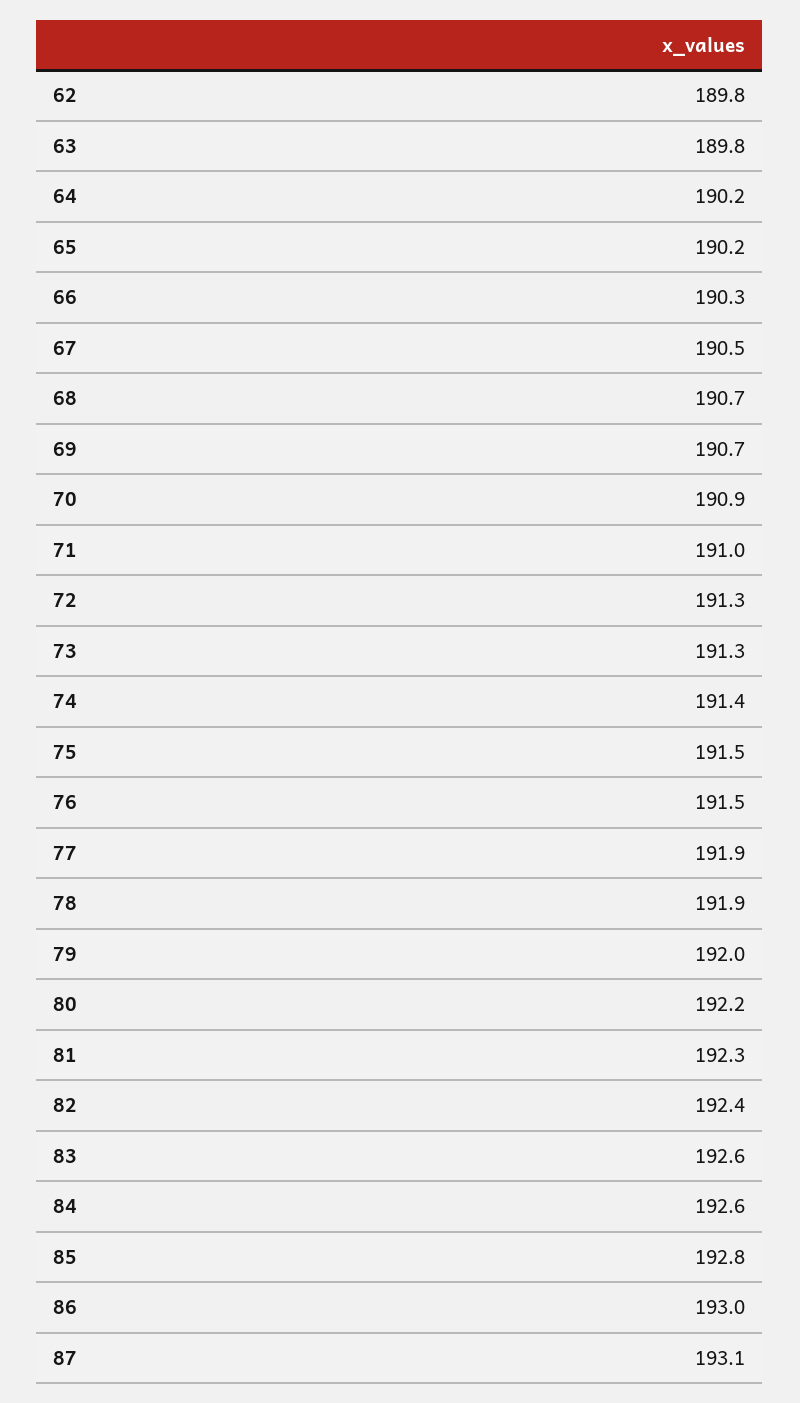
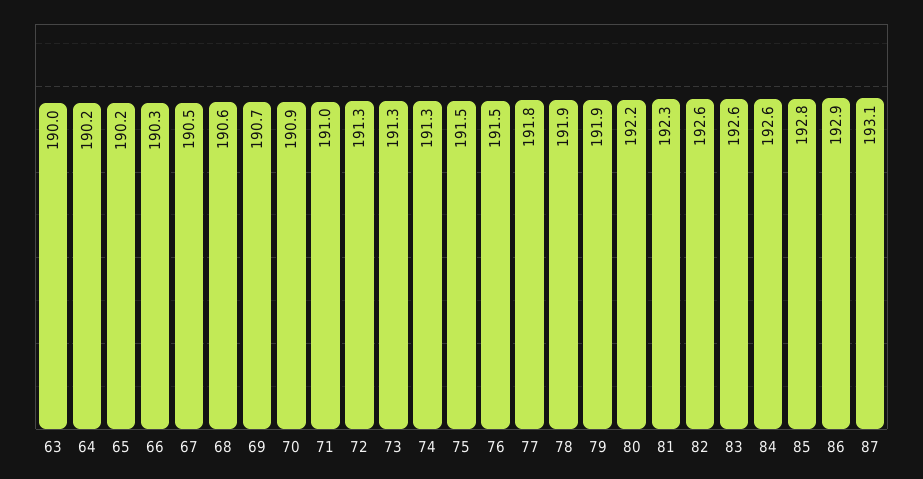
  {
-   "62": 189.8,
-   "63": 189.8,
+   "63": 190,
    "64": 190.2,
    "65": 190.2,
    "66": 190.3,
    "67": 190.5,
-   "68": 190.7,
+   "68": 190.6,
    "69": 190.7,
    "70": 190.9,
    "71": 191,
    "72": 191.3,
    "73": 191.3,
-   "74": 191.4,
+   "74": 191.3,
    "75": 191.5,
    "76": 191.5,
-   "77": 191.9,
+   "77": 191.8,
    "78": 191.9,
-   "79": 192,
+   "79": 191.9,
    "80": 192.2,
    "81": 192.3,
-   "82": 192.4,
+   "82": 192.6,
    "83": 192.6,
    "84": 192.6,
    "85": 192.8,
-   "86": 193,
+   "86": 192.9,
    "87": 193.1
  }

